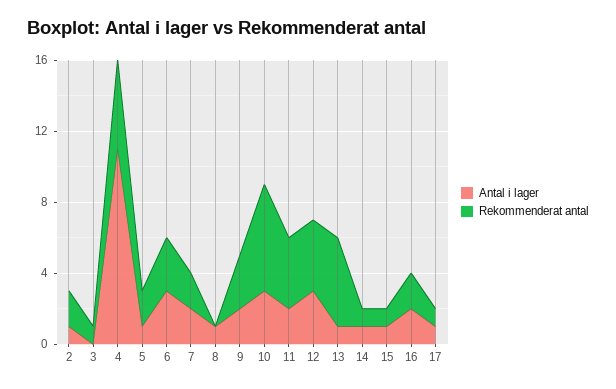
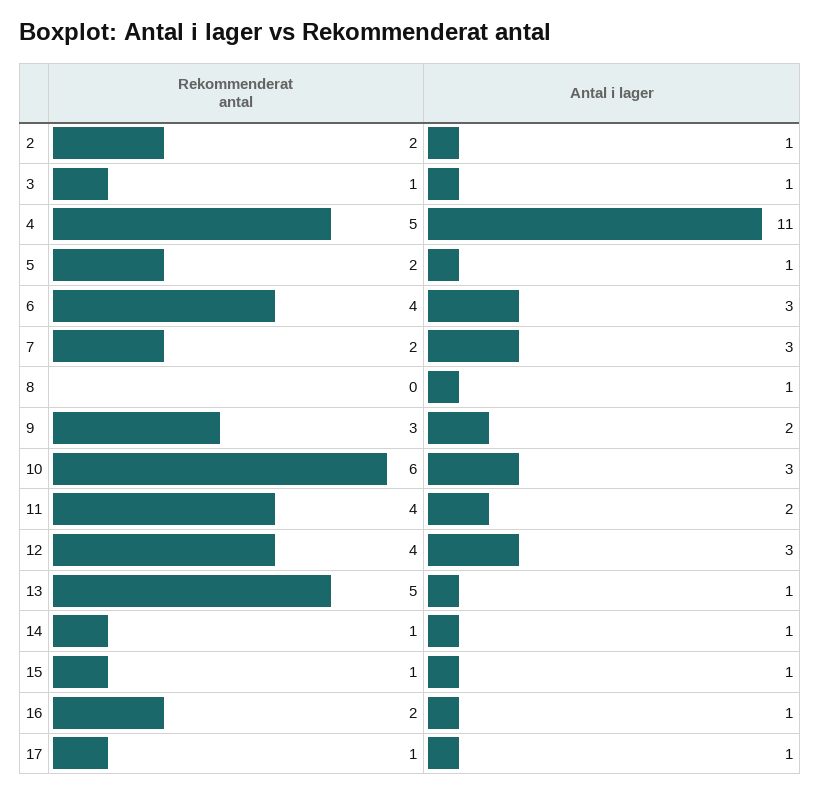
  {
    "Antal i lager": {
      "2": 1,
-     "3": 0,
+     "3": 1,
      "4": 11,
      "5": 1,
      "6": 3,
-     "7": 2,
+     "7": 3,
      "8": 1,
      "9": 2,
      "10": 3,
      "11": 2,
      "12": 3,
      "13": 1,
      "14": 1,
      "15": 1,
-     "16": 2,
+     "16": 1,
      "17": 1
    },
    "Rekommenderat antal": {
      "2": 2,
      "3": 1,
      "4": 5,
      "5": 2,
-     "6": 3,
+     "6": 4,
      "7": 2,
      "8": 0,
      "9": 3,
      "10": 6,
      "11": 4,
      "12": 4,
      "13": 5,
      "14": 1,
      "15": 1,
      "16": 2,
      "17": 1
    }
  }

